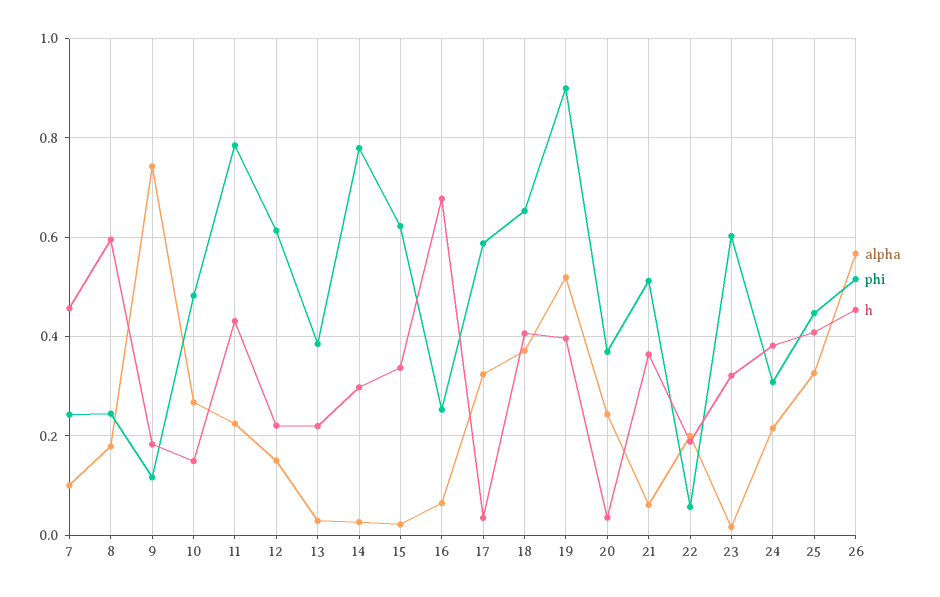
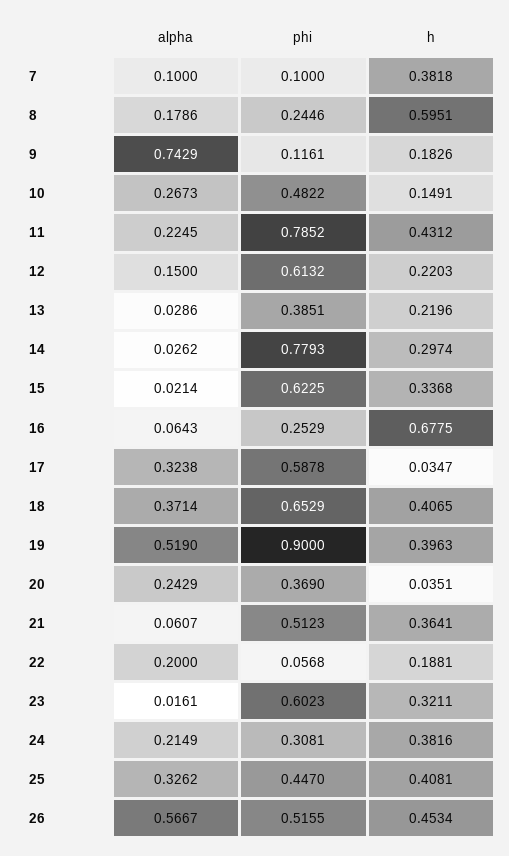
  {
    "alpha": {
      "7": 0.1,
      "8": 0.1786,
      "9": 0.7429,
      "10": 0.2673,
      "11": 0.2245,
      "12": 0.15,
      "13": 0.0286,
      "14": 0.0262,
      "15": 0.0214,
      "16": 0.0643,
      "17": 0.3238,
      "18": 0.3714,
      "19": 0.519,
      "20": 0.2429,
      "21": 0.0607,
      "22": 0.2,
      "23": 0.0161,
      "24": 0.2149,
      "25": 0.3262,
      "26": 0.5667
    },
    "phi": {
-     "7": 0.24,
+     "7": 0.1,
      "8": 0.2446,
      "9": 0.1161,
      "10": 0.4822,
      "11": 0.7852,
      "12": 0.6132,
      "13": 0.3851,
      "14": 0.7793,
      "15": 0.6225,
      "16": 0.2529,
      "17": 0.5878,
      "18": 0.6529,
      "19": 0.9,
      "20": 0.369,
      "21": 0.5123,
      "22": 0.0568,
      "23": 0.6023,
      "24": 0.3081,
      "25": 0.447,
      "26": 0.5155
    },
    "h": {
-     "7": 0.46,
+     "7": 0.3818,
      "8": 0.5951,
      "9": 0.1826,
      "10": 0.1491,
      "11": 0.4312,
      "12": 0.2203,
      "13": 0.2196,
      "14": 0.2974,
      "15": 0.3368,
      "16": 0.6775,
      "17": 0.0347,
      "18": 0.4065,
      "19": 0.3963,
      "20": 0.0351,
      "21": 0.3641,
      "22": 0.1881,
      "23": 0.3211,
      "24": 0.3816,
      "25": 0.4081,
      "26": 0.4534
    }
  }

